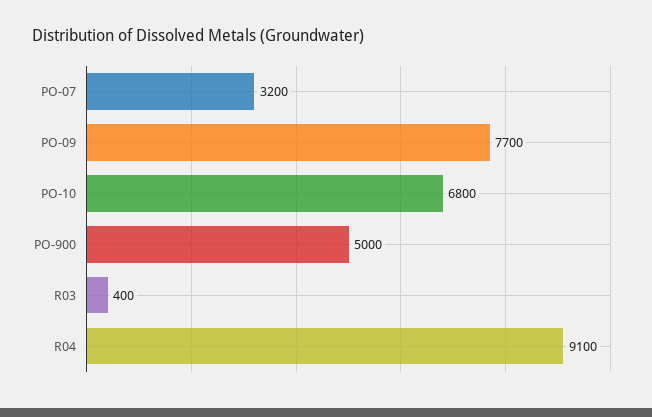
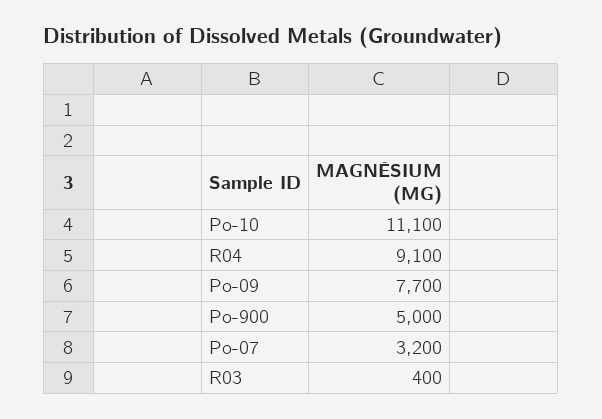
  {
    "PO-07": 3200,
    "PO-09": 7700,
-   "PO-10": 6800,
+   "PO-10": 11100,
    "PO-900": 5000,
    "R03": 400,
    "R04": 9100
  }

